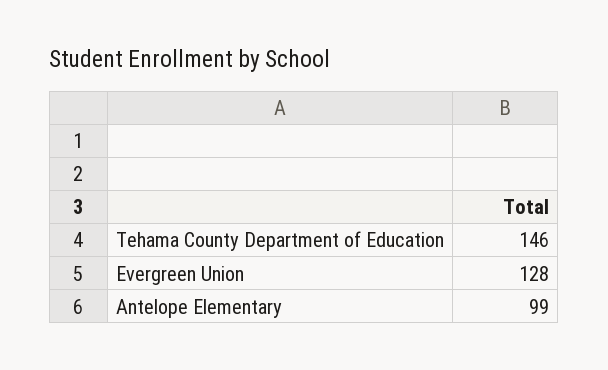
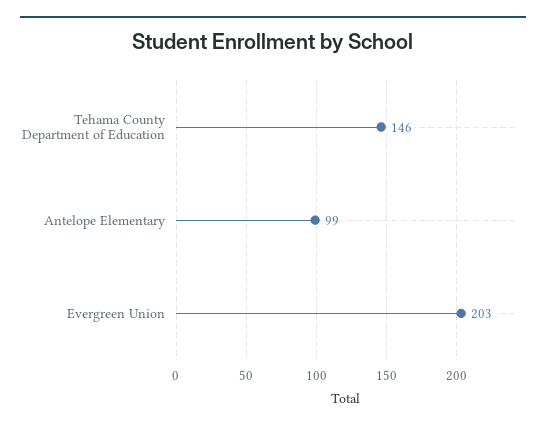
  {
    "Tehama County Department of Education": 146,
-   "Evergreen Union": 128,
+   "Evergreen Union": 203,
    "Antelope Elementary": 99
  }

